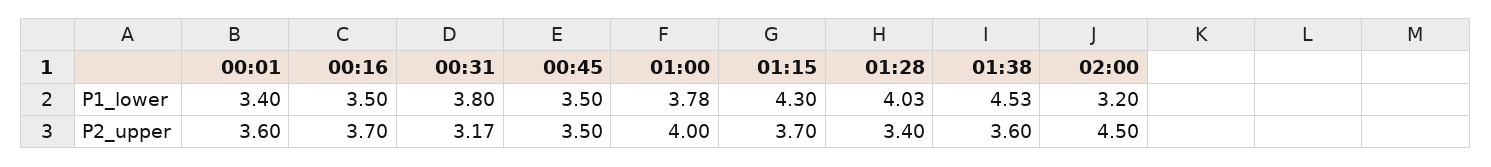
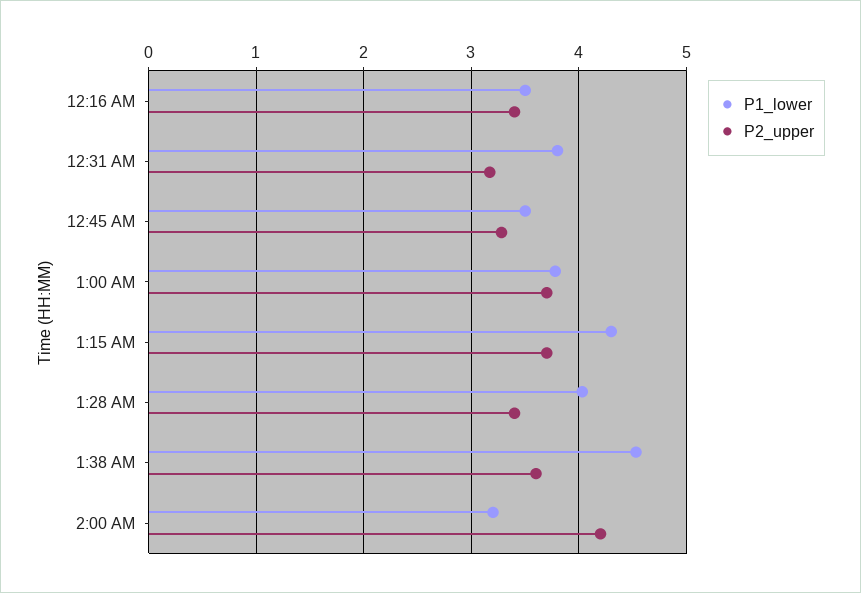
  {
    "P1_lower": {
-     "00:01": 3.4,
      "00:16": 3.5,
      "00:31": 3.8,
      "00:45": 3.5,
      "01:00": 3.78,
      "01:15": 4.3,
      "01:28": 4.03,
      "01:38": 4.53,
      "02:00": 3.2
    },
    "P2_upper": {
-     "00:01": 3.6,
-     "00:16": 3.7,
+     "00:16": 3.4,
      "00:31": 3.17,
-     "00:45": 3.5,
+     "00:45": 3.3,
-     "01:00": 4,
+     "01:00": 3.7,
      "01:15": 3.7,
      "01:28": 3.4,
      "01:38": 3.6,
-     "02:00": 4.5
+     "02:00": 4.2
    }
  }

